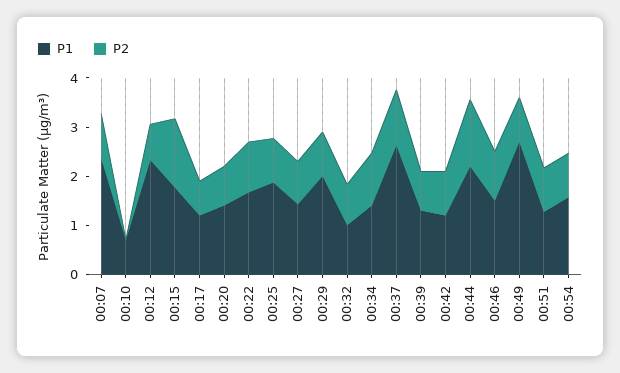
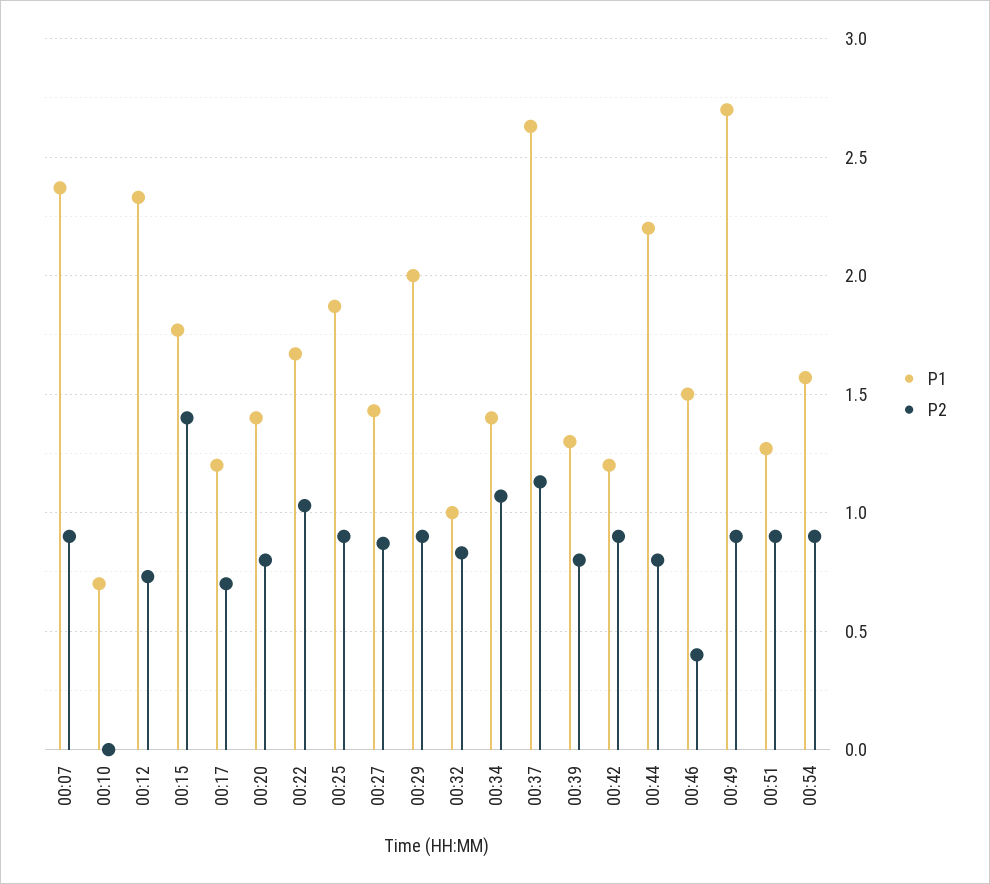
  {
    "P1": {
      "00:07": 2.35,
      "00:10": 0.7,
      "00:12": 2.35,
      "00:15": 1.75,
      "00:17": 1.2,
      "00:20": 1.4,
      "00:22": 1.65,
      "00:25": 1.85,
      "00:27": 1.45,
      "00:29": 2,
      "00:32": 1,
      "00:34": 1.4,
      "00:37": 2.65,
      "00:39": 1.3,
      "00:42": 1.2,
      "00:44": 2.2,
      "00:46": 1.5,
      "00:49": 2.7,
      "00:51": 1.25,
      "00:54": 1.55
    },
    "P2": {
      "00:07": 0.9,
      "00:10": 0,
      "00:12": 0.75,
      "00:15": 1.4,
      "00:17": 0.7,
      "00:20": 0.8,
      "00:22": 1.05,
      "00:25": 0.9,
      "00:27": 0.85,
      "00:29": 0.9,
      "00:32": 0.85,
      "00:34": 1.05,
      "00:37": 1.15,
      "00:39": 0.8,
      "00:42": 0.9,
-     "00:44": 1.4,
+     "00:44": 0.8,
-     "00:46": 1,
+     "00:46": 0.4,
      "00:49": 0.9,
      "00:51": 0.9,
      "00:54": 0.9
    }
  }

